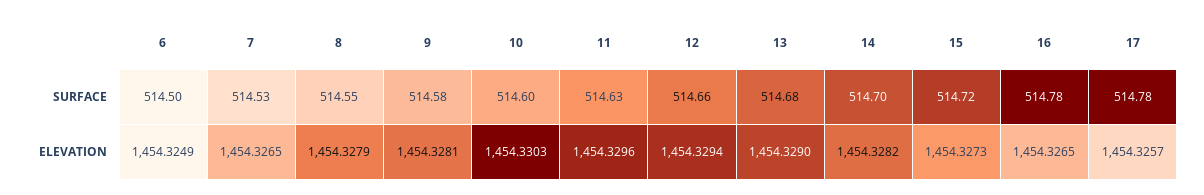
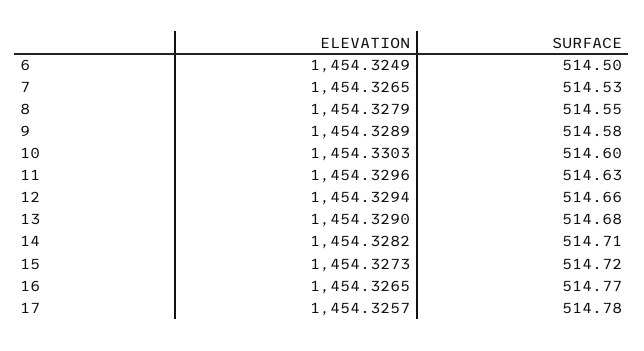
  {
    "6": {
      "SURFACE": 514.5,
      "ELEVATION": 1454.3249
    },
    "7": {
      "SURFACE": 514.53,
      "ELEVATION": 1454.3265
    },
    "8": {
      "SURFACE": 514.55,
      "ELEVATION": 1454.3279
    },
    "9": {
      "SURFACE": 514.58,
-     "ELEVATION": 1454.3281
+     "ELEVATION": 1454.3289
    },
    "10": {
      "SURFACE": 514.6,
      "ELEVATION": 1454.3303
    },
    "11": {
      "SURFACE": 514.63,
      "ELEVATION": 1454.3296
    },
    "12": {
      "SURFACE": 514.66,
      "ELEVATION": 1454.3294
    },
    "13": {
      "SURFACE": 514.68,
      "ELEVATION": 1454.329
    },
    "14": {
-     "SURFACE": 514.7,
+     "SURFACE": 514.71,
      "ELEVATION": 1454.3282
    },
    "15": {
      "SURFACE": 514.72,
      "ELEVATION": 1454.3273
    },
    "16": {
-     "SURFACE": 514.78,
+     "SURFACE": 514.77,
      "ELEVATION": 1454.3265
    },
    "17": {
      "SURFACE": 514.78,
      "ELEVATION": 1454.3257
    }
  }

